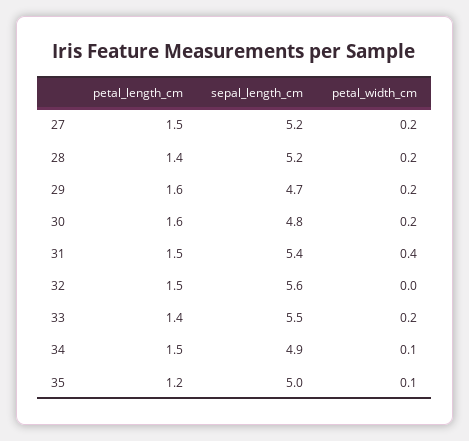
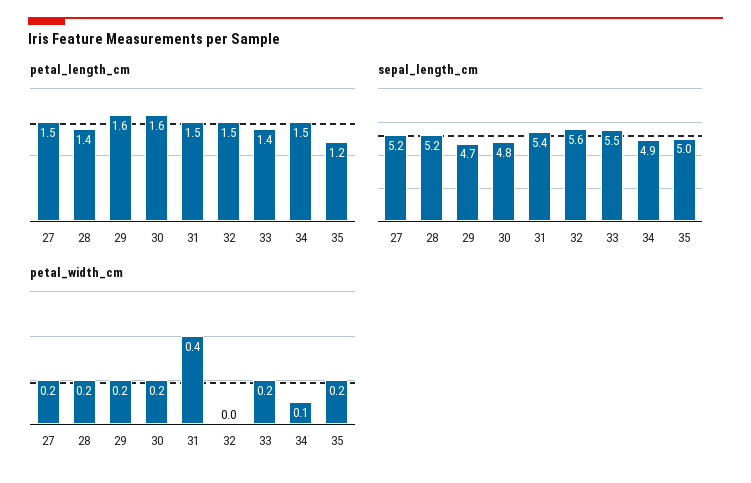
  {
    "petal_length_cm": {
      "27": 1.5,
      "28": 1.4,
      "29": 1.6,
      "30": 1.6,
      "31": 1.5,
      "32": 1.5,
      "33": 1.4,
      "34": 1.5,
      "35": 1.2
    },
    "sepal_length_cm": {
      "27": 5.2,
      "28": 5.2,
      "29": 4.7,
      "30": 4.8,
      "31": 5.4,
      "32": 5.6,
      "33": 5.5,
      "34": 4.9,
      "35": 5
    },
    "petal_width_cm": {
      "27": 0.2,
      "28": 0.2,
      "29": 0.2,
      "30": 0.2,
      "31": 0.4,
      "32": 0,
      "33": 0.2,
      "34": 0.1,
-     "35": 0.1
+     "35": 0.2
    }
  }

